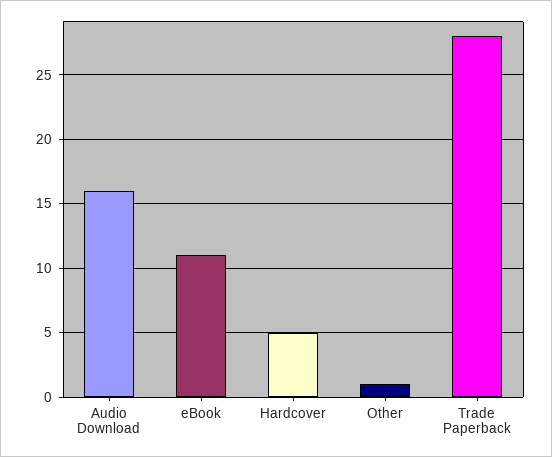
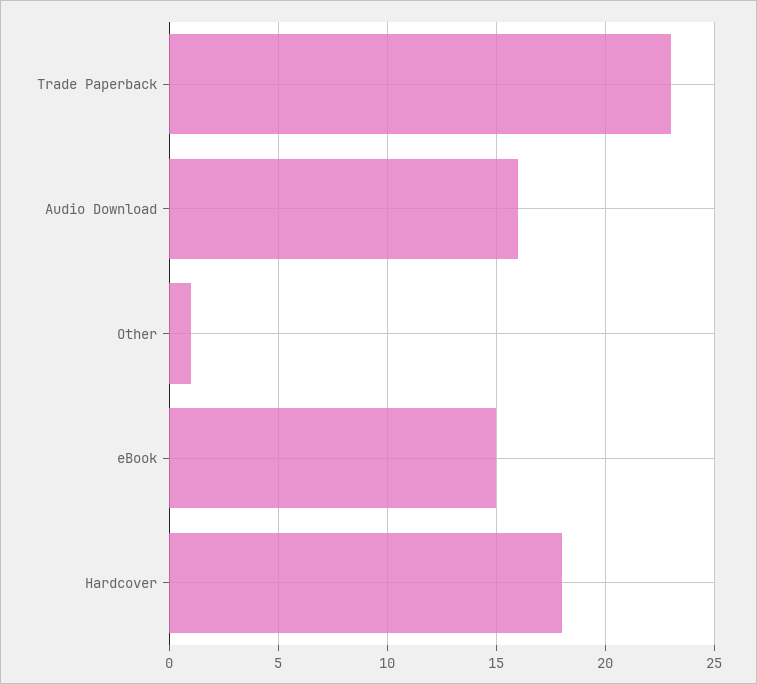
  {
    "Audio Download": 16,
-   "eBook": 11,
+   "eBook": 15,
-   "Hardcover": 5,
+   "Hardcover": 18,
    "Other": 1,
-   "Trade Paperback": 28
+   "Trade Paperback": 23
  }

